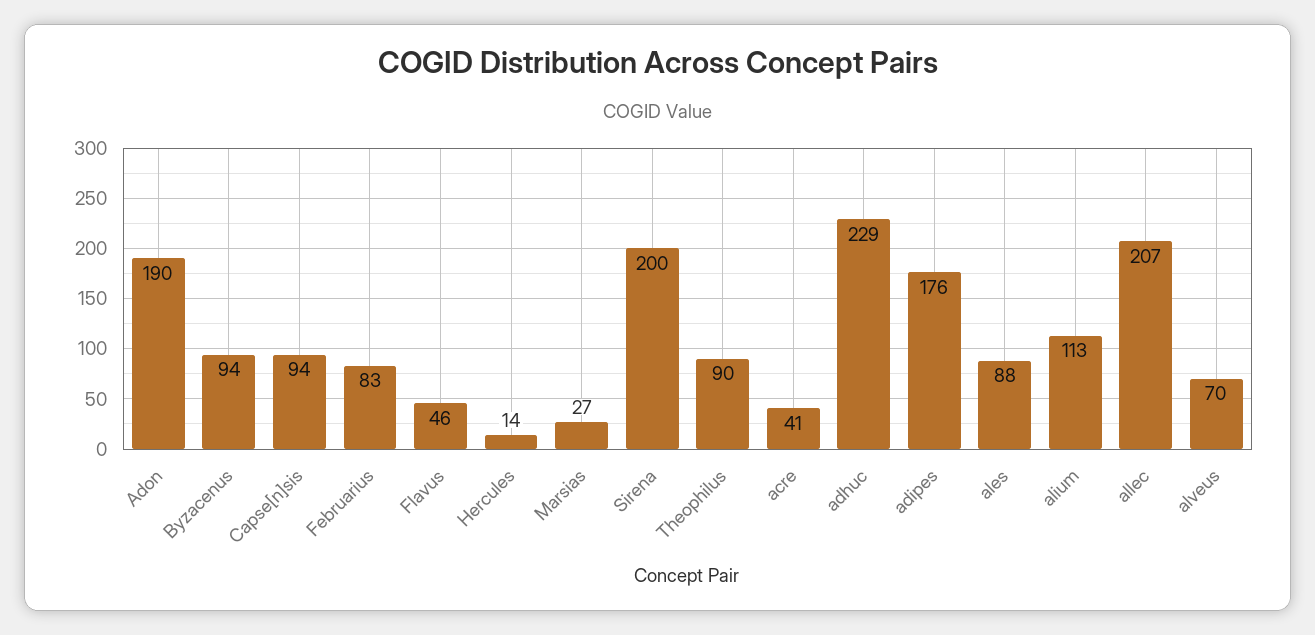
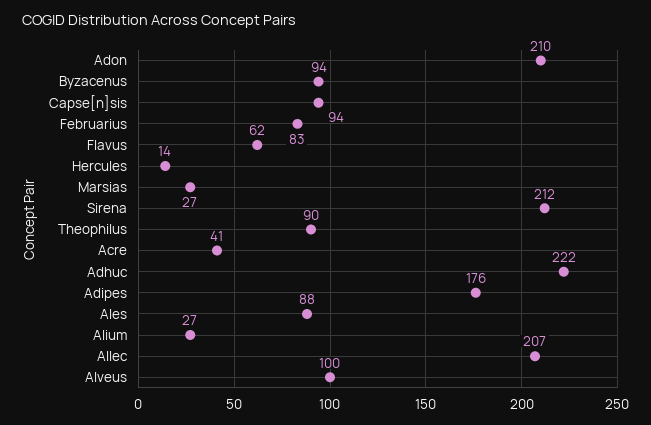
  {
-   "Adon": 190,
+   "Adon": 210,
    "Byzacenus": 94,
    "Capse[n]sis": 94,
    "Februarius": 83,
-   "Flavus": 46,
+   "Flavus": 62,
    "Hercules": 14,
    "Marsias": 27,
-   "Sirena": 200,
+   "Sirena": 212,
    "Theophilus": 90,
    "acre": 41,
-   "adhuc": 229,
+   "adhuc": 222,
    "adipes": 176,
    "ales": 88,
-   "alium": 113,
+   "alium": 27,
    "allec": 207,
-   "alveus": 70
+   "alveus": 100
  }

